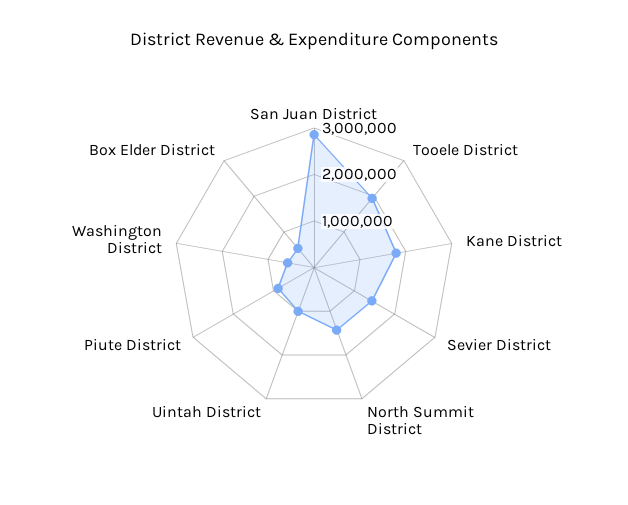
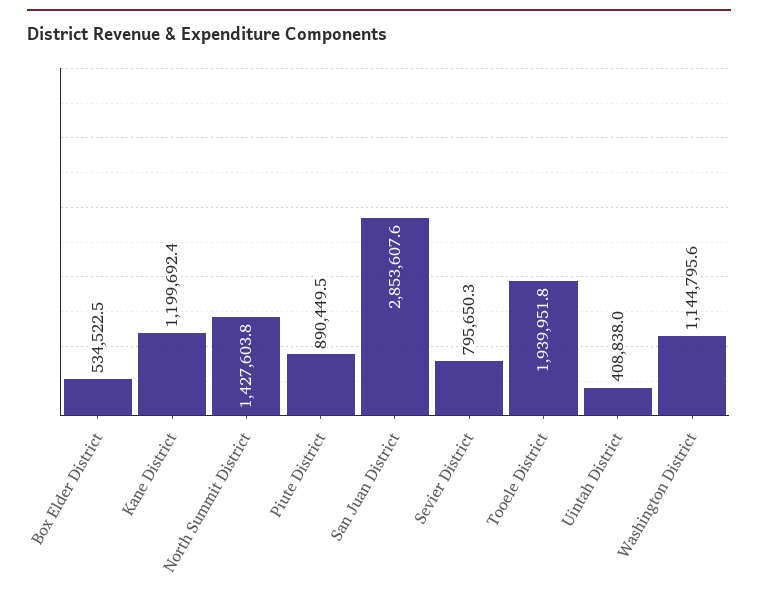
  {
    "San Juan District": 2853607.6,
    "Tooele District": 1939951.8,
-   "Kane District": 1800000,
+   "Kane District": 1199692.4,
-   "Sevier District": 1400000,
+   "Sevier District": 795650.3,
    "North Summit District": 1427603.8,
-   "Uintah District": 1000000,
+   "Uintah District": 408838,
    "Piute District": 890449.5,
-   "Washington District": 600000,
+   "Washington District": 1144795.6,
    "Box Elder District": 534522.5
  }

